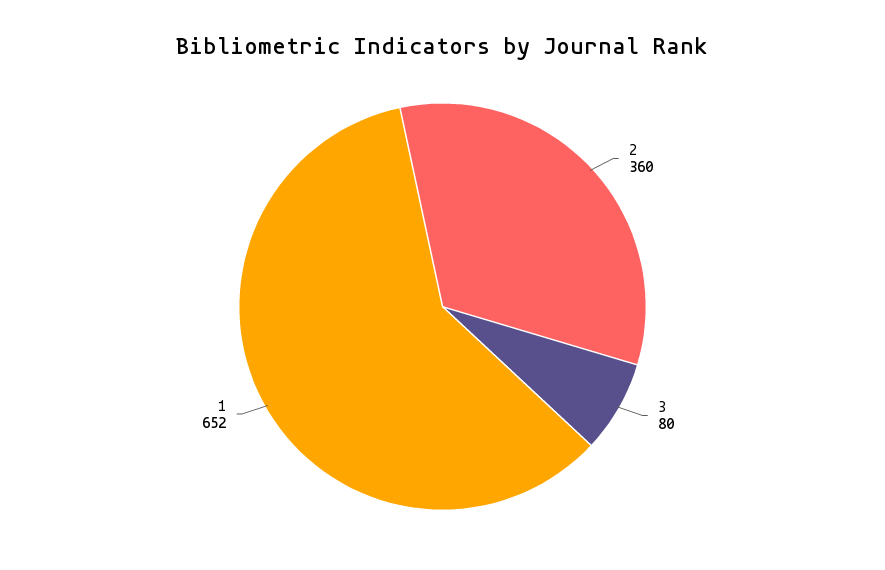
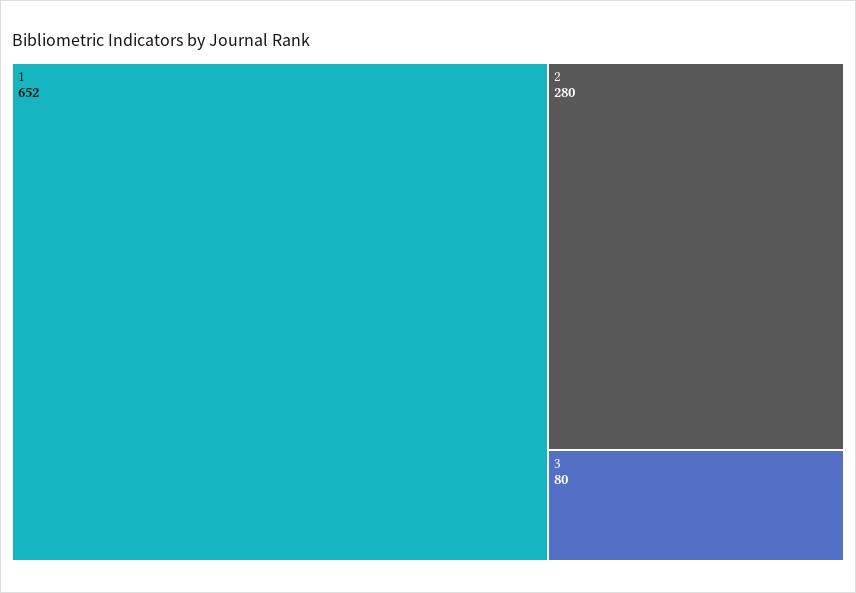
  {
-   "2": 360,
+   "2": 280,
    "3": 80,
    "1": 652
  }

